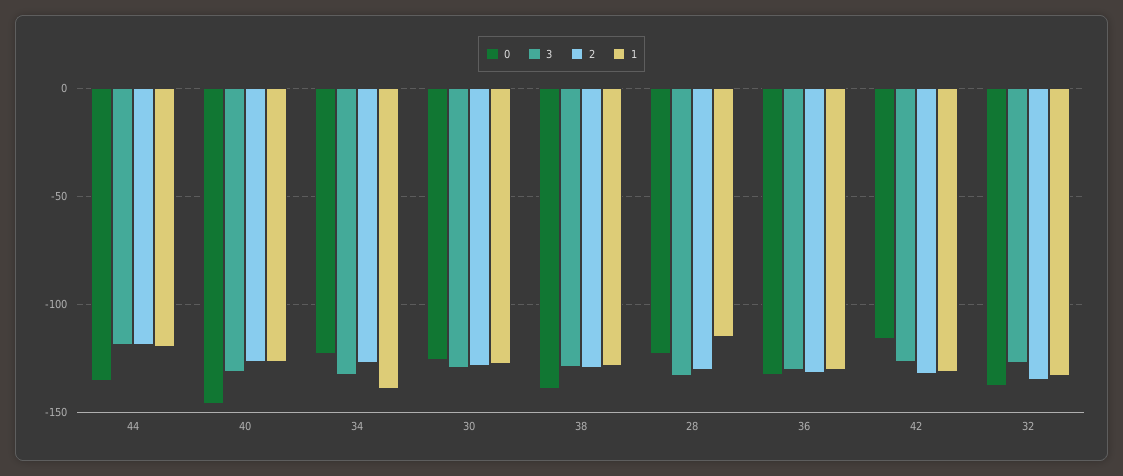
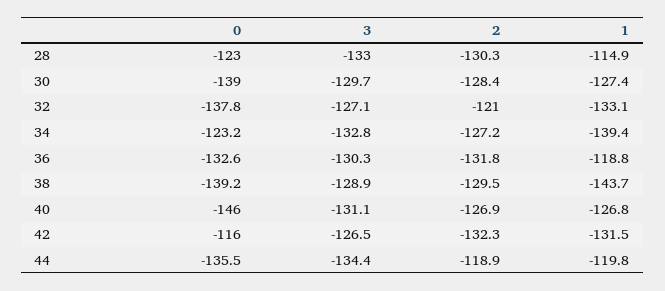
  {
    "0": {
      "44": -135.5,
      "40": -146,
      "34": -123.2,
-     "30": -125,
+     "30": -139,
      "38": -139.2,
      "28": -123,
      "36": -132.6,
      "42": -116,
      "32": -137.8
    },
    "3": {
-     "44": -120,
+     "44": -134.4,
      "40": -131.1,
      "34": -132.8,
      "30": -129.7,
      "38": -128.9,
      "28": -133,
      "36": -130.3,
      "42": -126.5,
      "32": -127.1
    },
    "2": {
      "44": -118.9,
      "40": -126.9,
      "34": -127.2,
      "30": -128.4,
      "38": -129.5,
      "28": -130.3,
      "36": -131.8,
      "42": -132.3,
-     "32": -135
+     "32": -121
    },
    "1": {
      "44": -119.8,
      "40": -126.8,
      "34": -139.4,
      "30": -127.4,
-     "38": -130,
+     "38": -143.7,
      "28": -114.9,
-     "36": -130,
+     "36": -118.8,
      "42": -131.5,
      "32": -133.1
    }
  }

